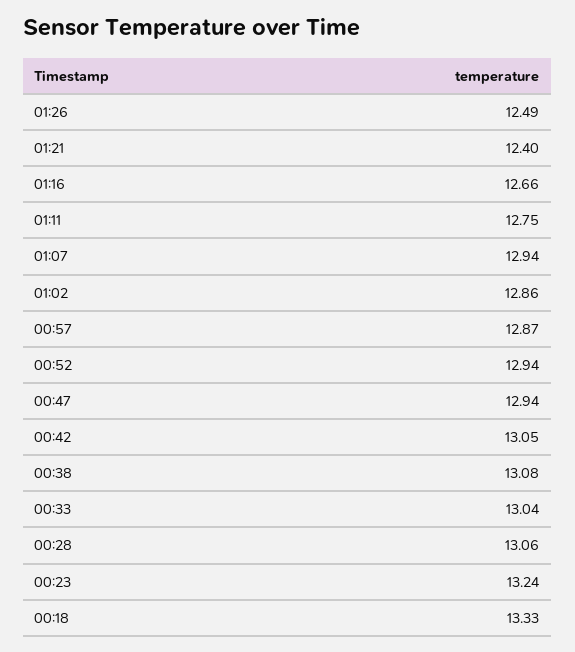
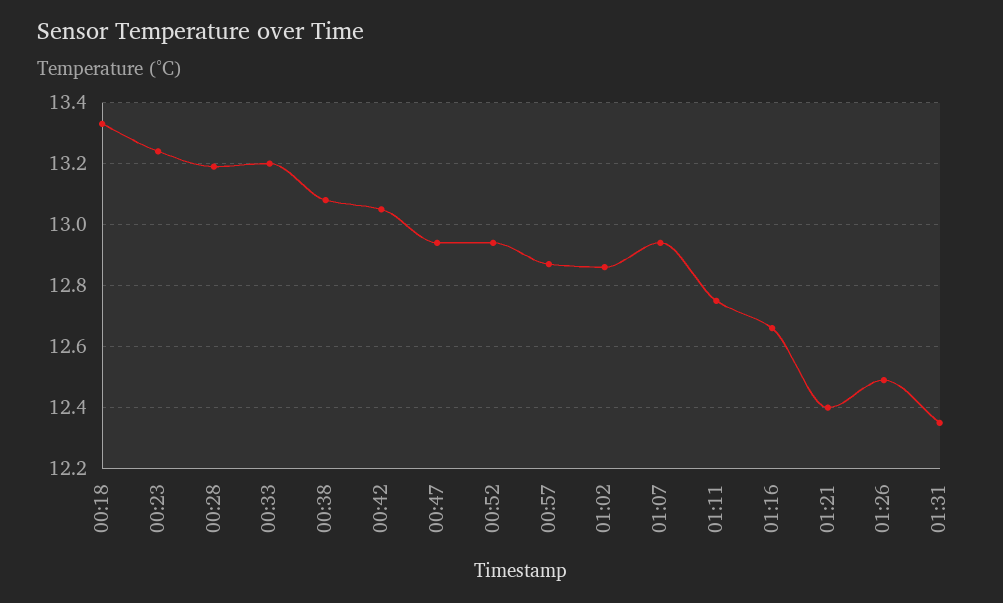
  {
    "01:26": 12.49,
    "01:21": 12.4,
    "01:16": 12.66,
    "01:11": 12.75,
    "01:07": 12.94,
    "01:02": 12.86,
    "00:57": 12.87,
    "00:52": 12.94,
    "00:47": 12.94,
    "00:42": 13.05,
    "00:38": 13.08,
-   "00:33": 13.04,
+   "00:33": 13.2,
-   "00:28": 13.06,
+   "00:28": 13.2,
    "00:23": 13.24,
-   "00:18": 13.33
+   "00:18": 13.33,
+   "01:31": 12.35
  }

